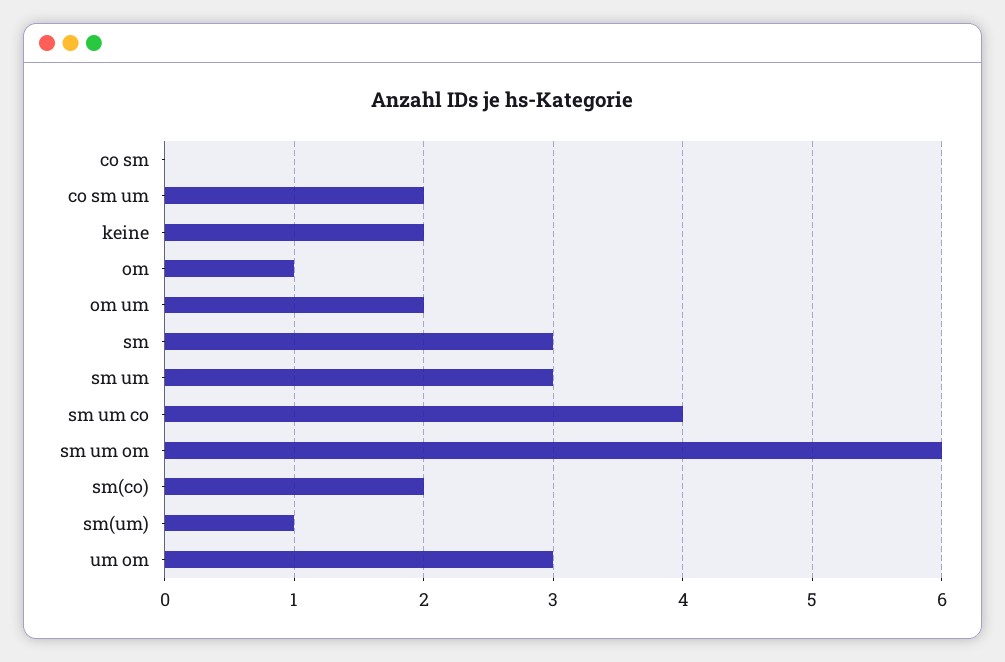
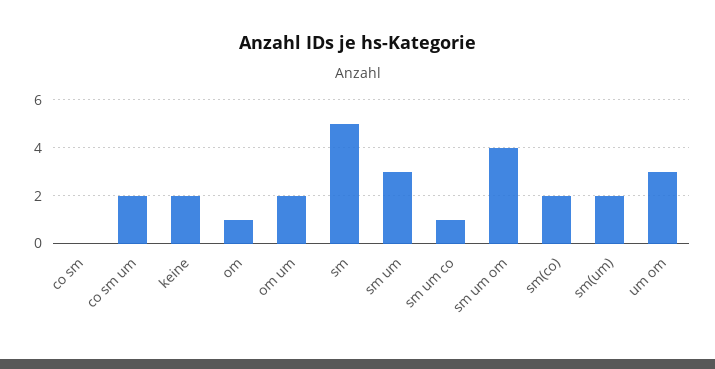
  {
    "co sm": 0,
    "co sm um": 2,
    "keine": 2,
    "om": 1,
    "om um": 2,
-   "sm": 3,
+   "sm": 5,
    "sm um": 3,
-   "sm um co": 4,
+   "sm um co": 1,
-   "sm um om": 6,
+   "sm um om": 4,
    "sm(co)": 2,
-   "sm(um)": 1,
+   "sm(um)": 2,
    "um om": 3
  }

